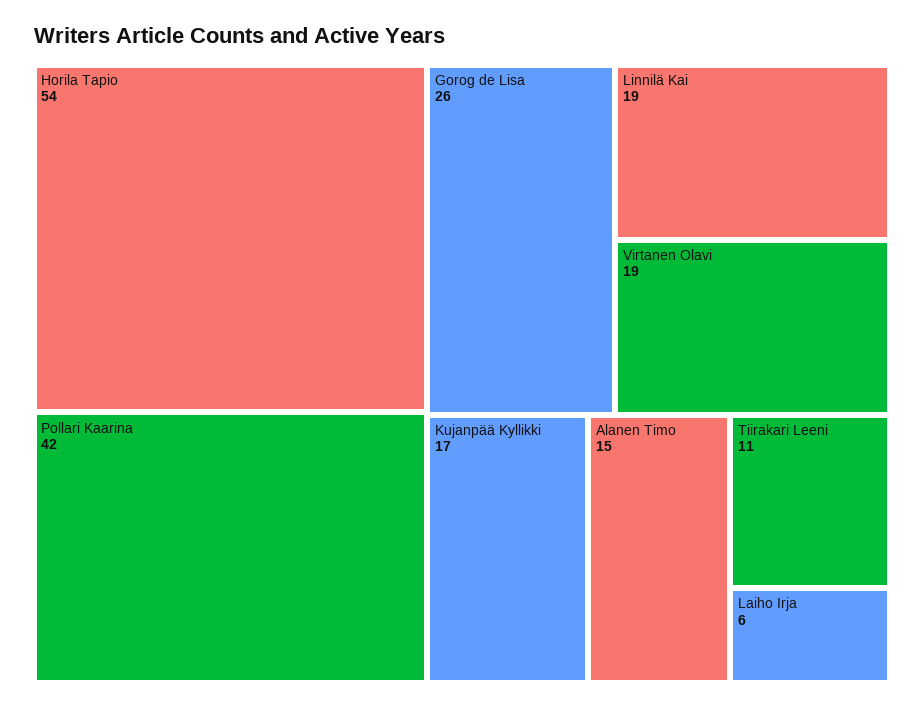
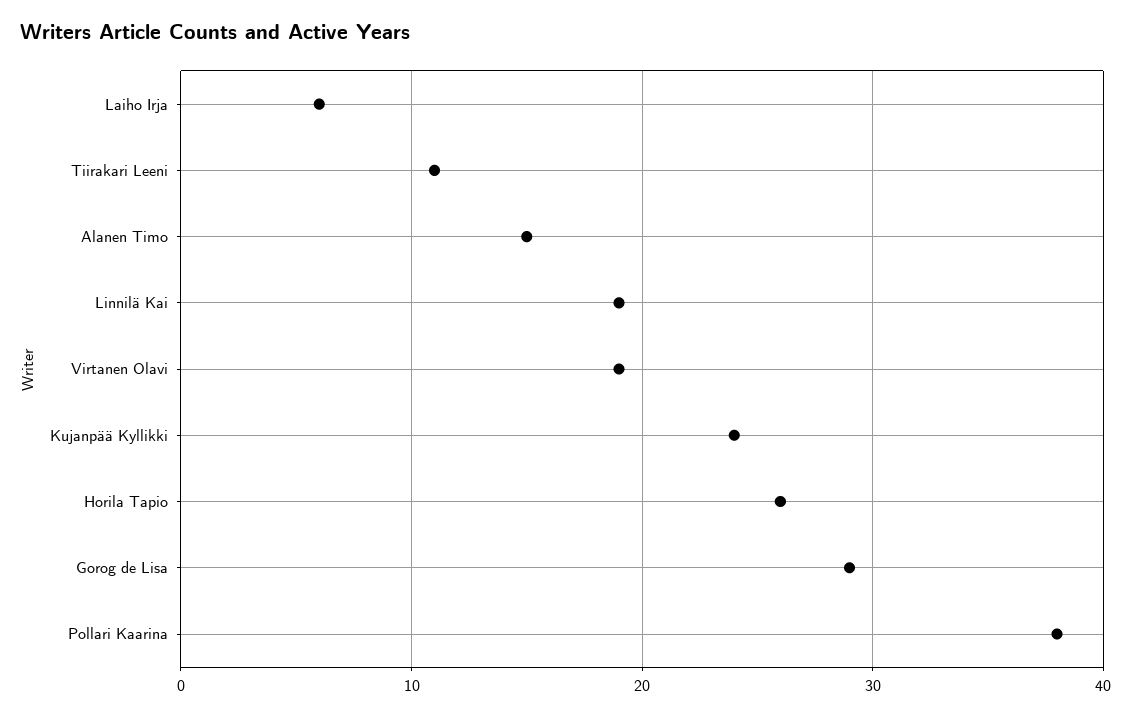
  {
-   "Horila Tapio": 54,
+   "Horila Tapio": 26,
-   "Pollari Kaarina": 42,
+   "Pollari Kaarina": 38,
-   "Gorog de Lisa": 26,
+   "Gorog de Lisa": 29,
    "Linnilä Kai": 19,
    "Virtanen Olavi": 19,
-   "Kujanpää Kyllikki": 17,
+   "Kujanpää Kyllikki": 24,
    "Alanen Timo": 15,
    "Tiirakari Leeni": 11,
    "Laiho Irja": 6
  }

